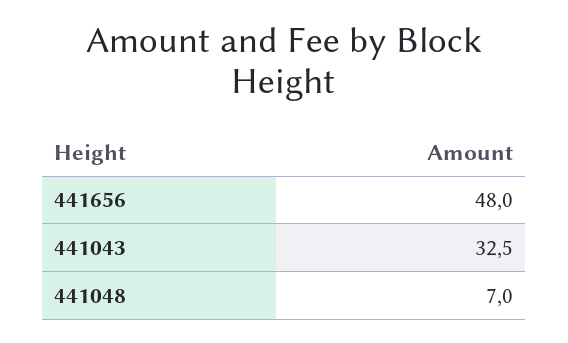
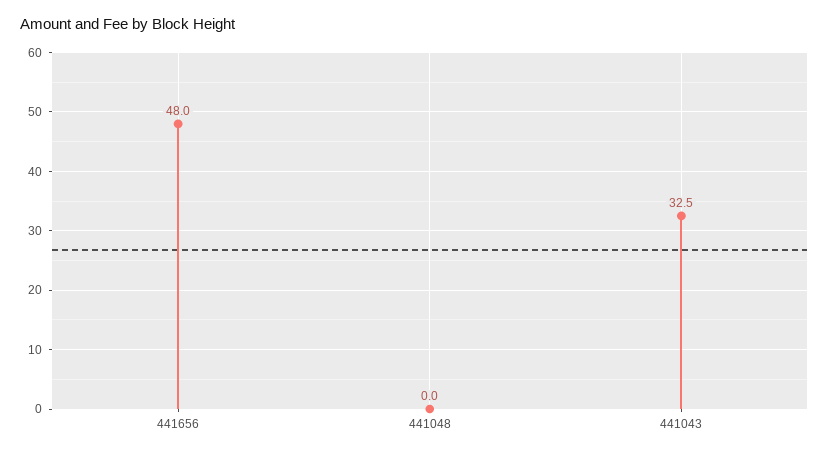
  {
    "441656": 48,
    "441043": 32.5,
-   "441048": 7
+   "441048": 0
  }

